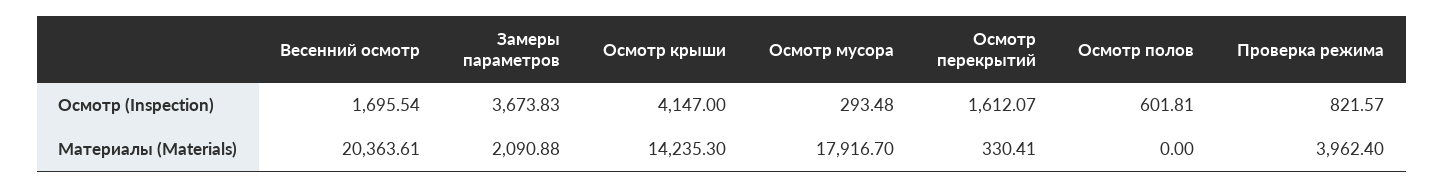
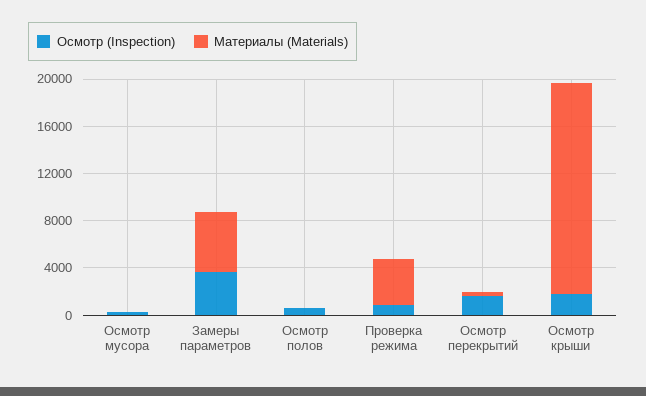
  {
    "Осмотр (Inspection)": {
-     "Весенний осмотр": 1695.54,
      "Замеры параметров": 3673.83,
-     "Осмотр крыши": 4147,
+     "Осмотр крыши": 2000,
      "Осмотр мусора": 293.48,
      "Осмотр перекрытий": 1612.07,
      "Осмотр полов": 601.81,
      "Проверка режима": 821.57
    },
    "Материалы (Materials)": {
-     "Весенний осмотр": 20363.61,
-     "Замеры параметров": 2090.88,
+     "Замеры параметров": 5000,
-     "Осмотр крыши": 14235.3,
+     "Осмотр крыши": 18000,
-     "Осмотр мусора": 17916.7,
+     "Осмотр мусора": 0,
      "Осмотр перекрытий": 330.41,
      "Осмотр полов": 0,
      "Проверка режима": 3962.4
    }
  }

